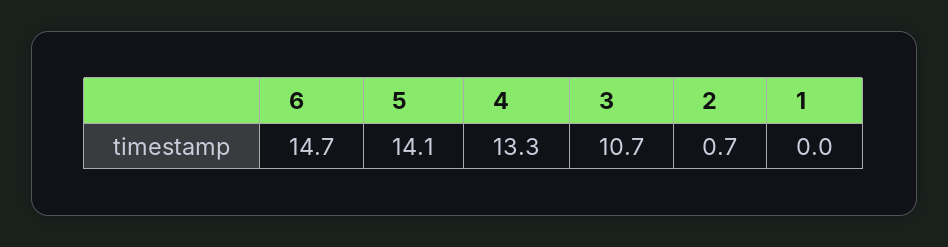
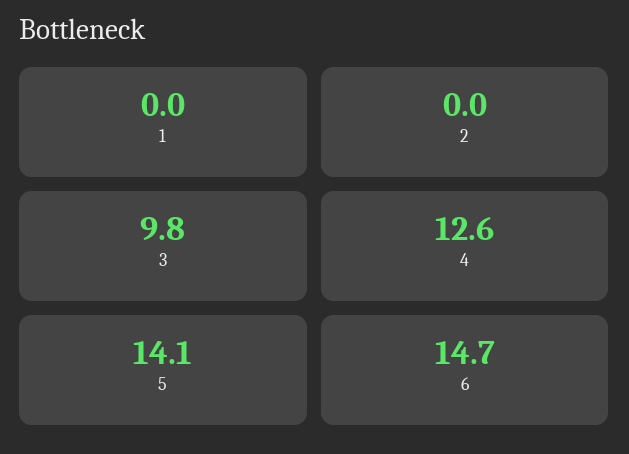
  {
    "6": 14.7,
    "5": 14.1,
-   "4": 13.3,
+   "4": 12.6,
-   "3": 10.7,
+   "3": 9.8,
-   "2": 0.7,
+   "2": 0,
    "1": 0
  }

